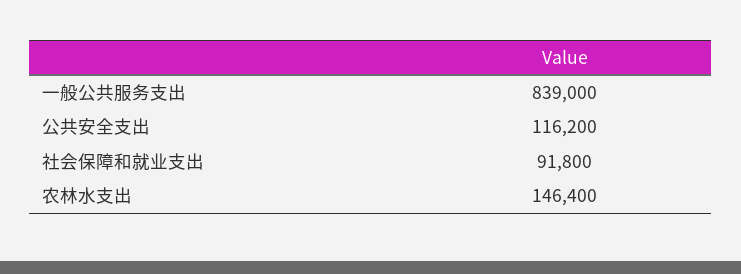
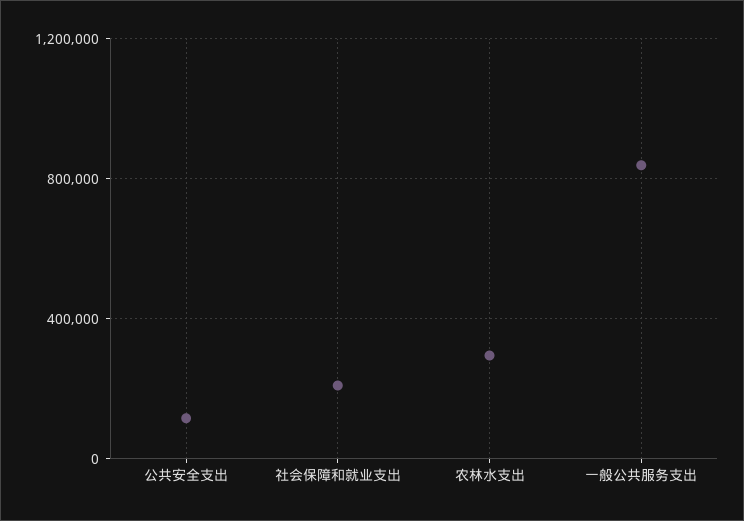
  {
    "一般公共服务支出": 839000,
    "公共安全支出": 116200,
-   "社会保障和就业支出": 91800,
+   "社会保障和就业支出": 200000,
-   "农林水支出": 146400
+   "农林水支出": 300000
  }

